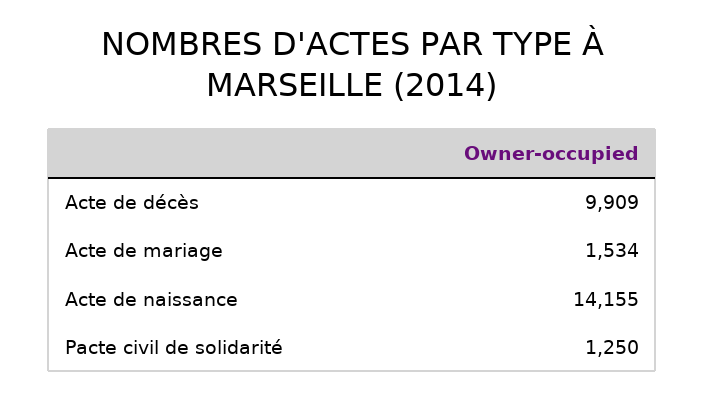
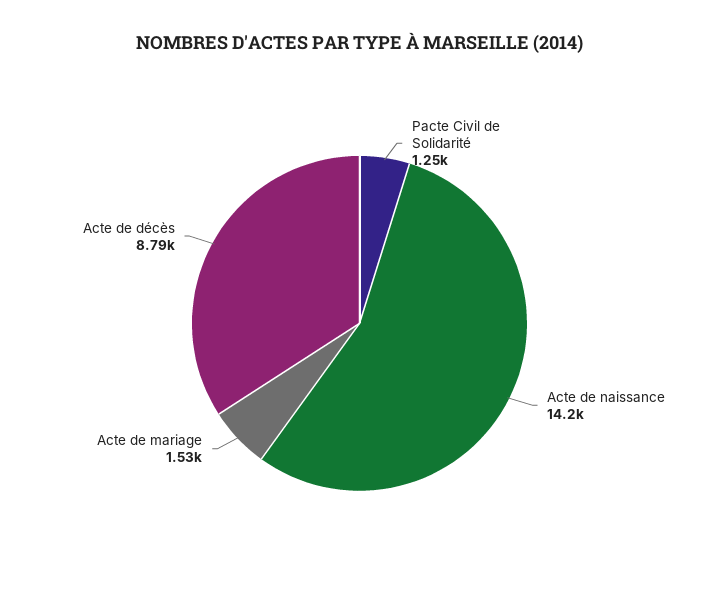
  {
-   "Acte de décès": 9909,
+   "Acte de décès": 8790,
    "Acte de mariage": 1534,
    "Acte de naissance": 14155,
    "Pacte civil de solidarité": 1250
  }

